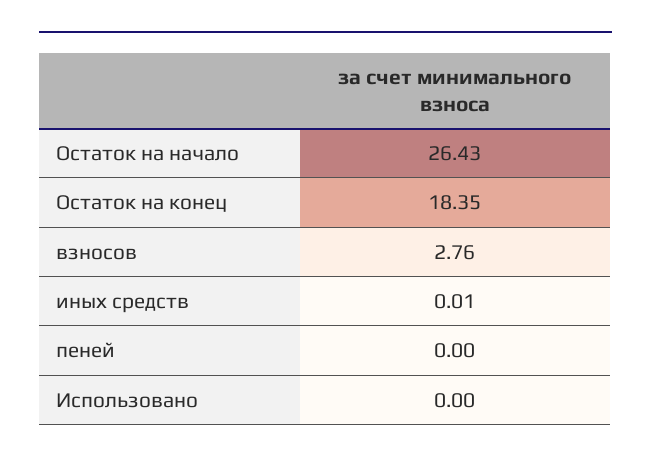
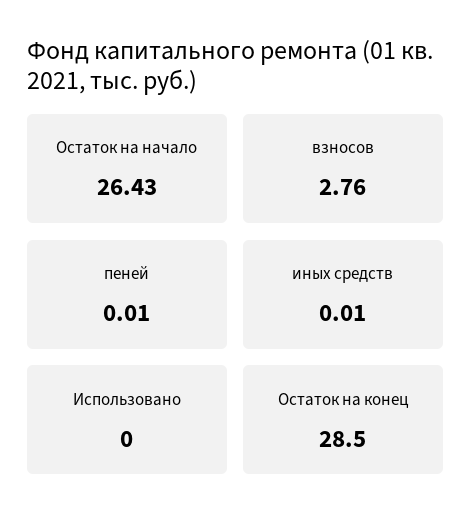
  {
    "Остаток на начало": 26.43,
-   "Остаток на конец": 18.35,
+   "Остаток на конец": 28.5,
    "взносов": 2.76,
    "иных средств": 0.01,
-   "пеней": 0,
+   "пеней": 0.01,
    "Использовано": 0
  }

